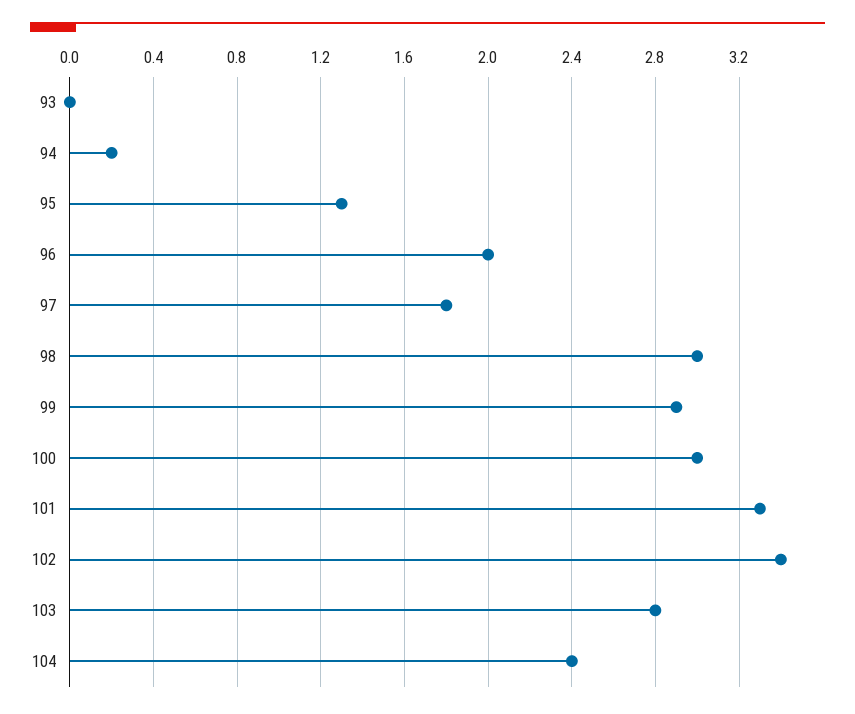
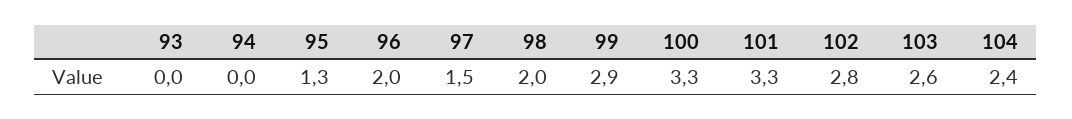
  {
    "93": 0,
-   "94": 0.2,
+   "94": 0,
    "95": 1.3,
    "96": 2,
-   "97": 1.8,
+   "97": 1.5,
-   "98": 3,
+   "98": 2,
    "99": 2.9,
-   "100": 3,
+   "100": 3.3,
    "101": 3.3,
-   "102": 3.4,
+   "102": 2.8,
-   "103": 2.8,
+   "103": 2.6,
    "104": 2.4
  }

